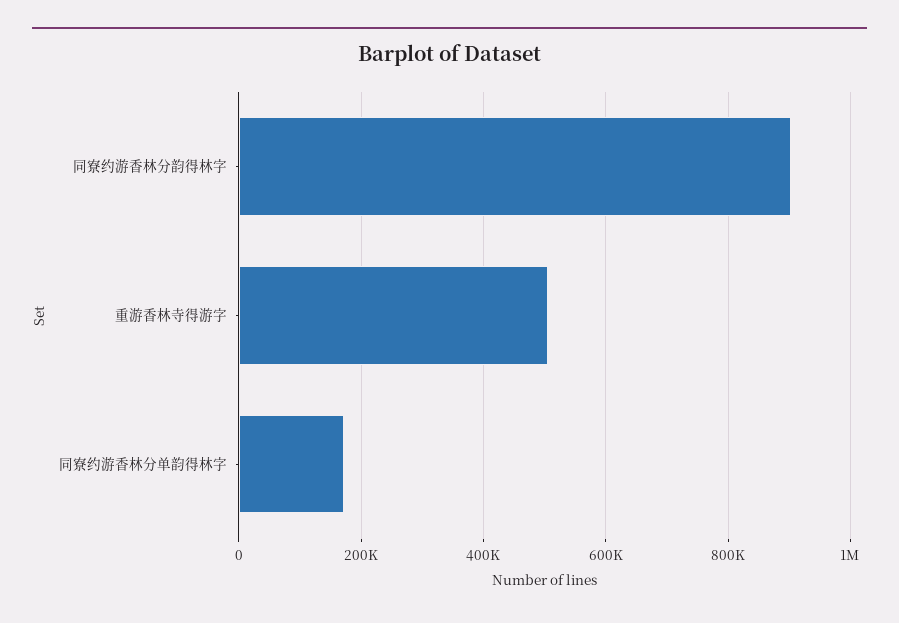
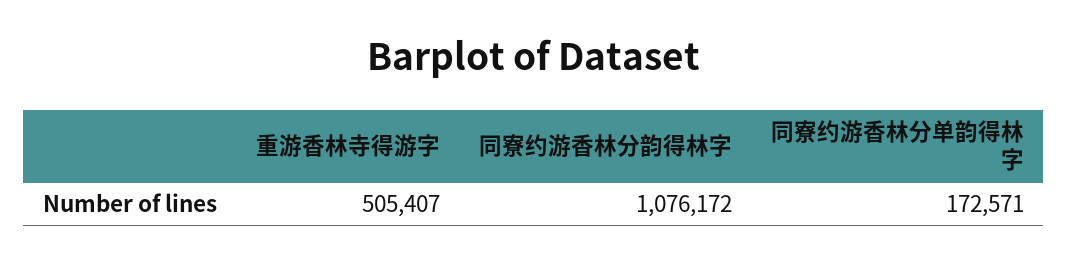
  {
-   "同寮约游香林分韵得林字": 900000,
+   "同寮约游香林分韵得林字": 1076172,
    "重游香林寺得游字": 505407,
    "同寮约游香林分单韵得林字": 172571
  }

